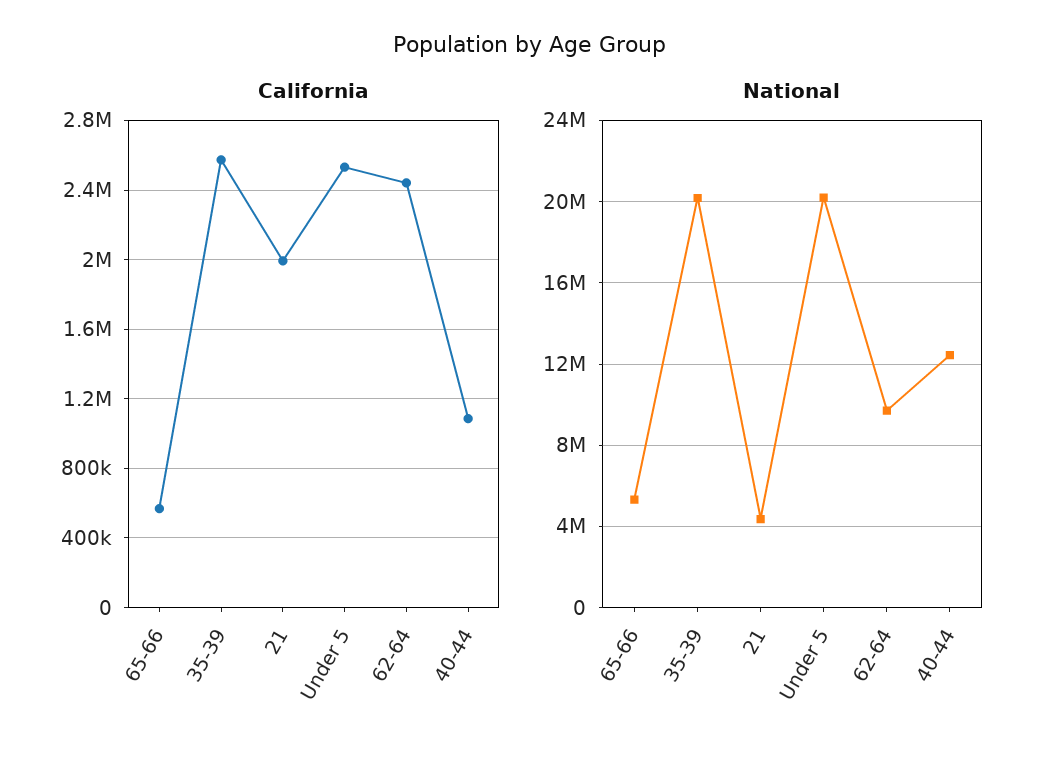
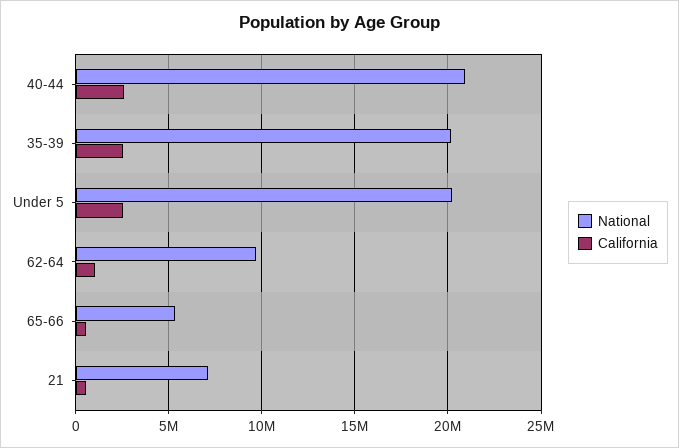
  {
    "California": {
      "65-66": 550000,
      "35-39": 2550000,
-     "21": 2000000,
+     "21": 500000,
      "Under 5": 2550000,
-     "62-64": 2450000,
+     "62-64": 1000000,
-     "40-44": 1100000
+     "40-44": 2500000
    },
    "National": {
      "65-66": 5500000,
      "35-39": 20000000,
-     "21": 4500000,
+     "21": 7000000,
      "Under 5": 20000000,
      "62-64": 9500000,
-     "40-44": 12500000
+     "40-44": 21000000
    }
  }

